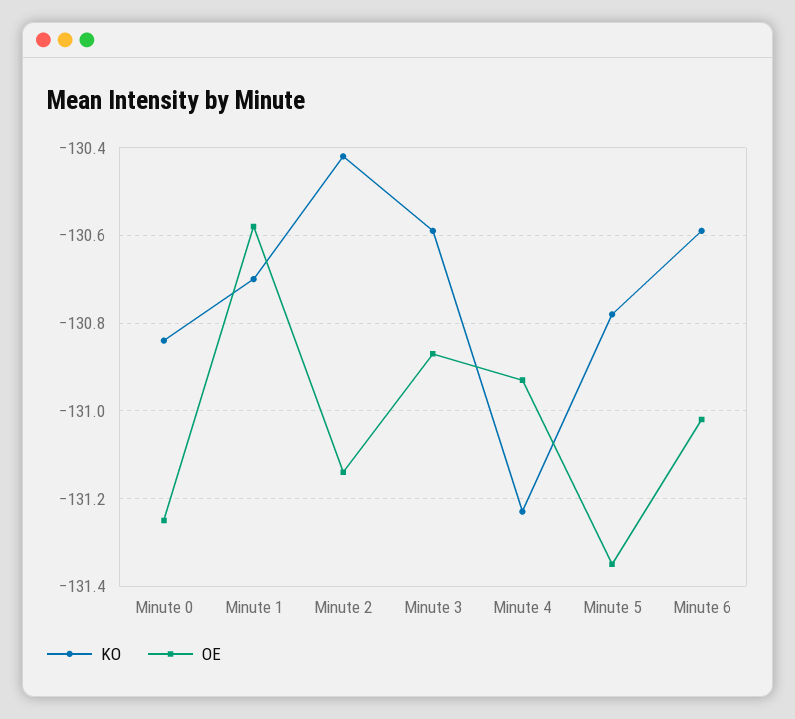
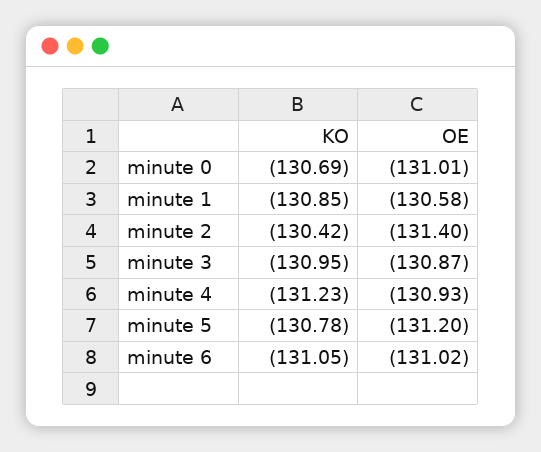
  {
    "KO": {
-     "Minute 0": -130.85,
+     "Minute 0": -130.69,
-     "Minute 1": -130.7,
+     "Minute 1": -130.85,
      "Minute 2": -130.42,
-     "Minute 3": -130.6,
+     "Minute 3": -130.95,
      "Minute 4": -131.23,
      "Minute 5": -130.78,
-     "Minute 6": -130.6
+     "Minute 6": -131.05
    },
    "OE": {
-     "Minute 0": -131.25,
+     "Minute 0": -131.01,
      "Minute 1": -130.58,
-     "Minute 2": -131.15,
+     "Minute 2": -131.4,
      "Minute 3": -130.87,
      "Minute 4": -130.93,
-     "Minute 5": -131.35,
+     "Minute 5": -131.2,
      "Minute 6": -131.02
    }
  }

